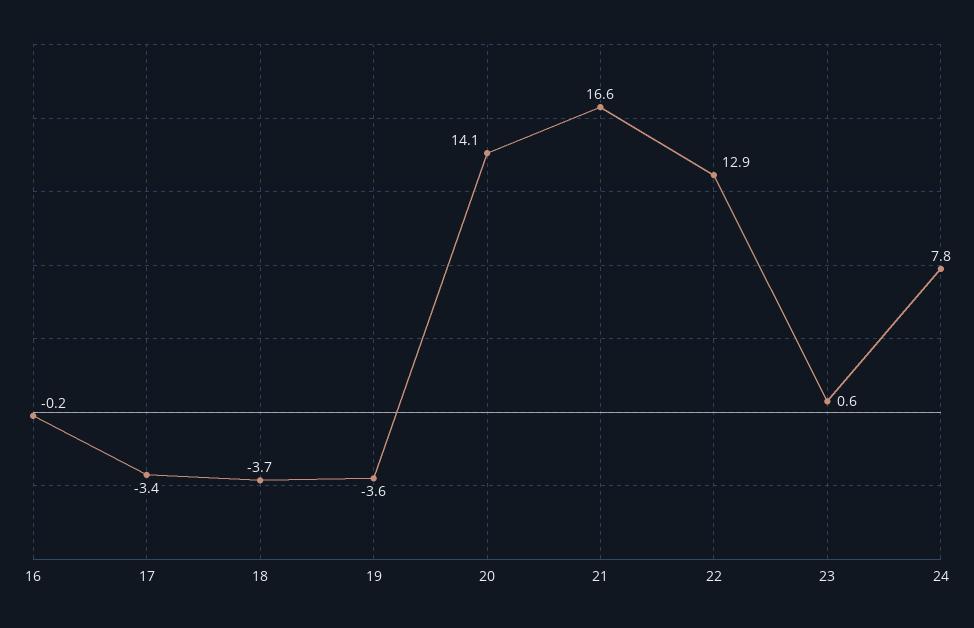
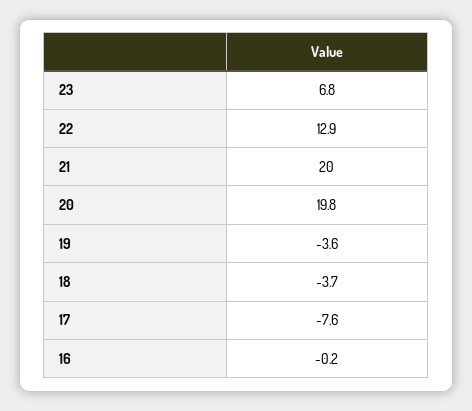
  {
    "16": -0.2,
-   "17": -3.4,
+   "17": -7.6,
    "18": -3.7,
    "19": -3.6,
-   "20": 14.1,
+   "20": 19.8,
-   "21": 16.6,
+   "21": 20,
    "22": 12.9,
-   "23": 0.6,
+   "23": 6.8
-   "24": 7.8
  }

